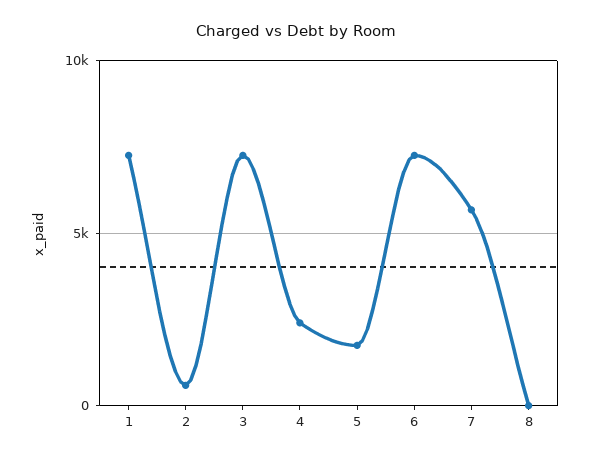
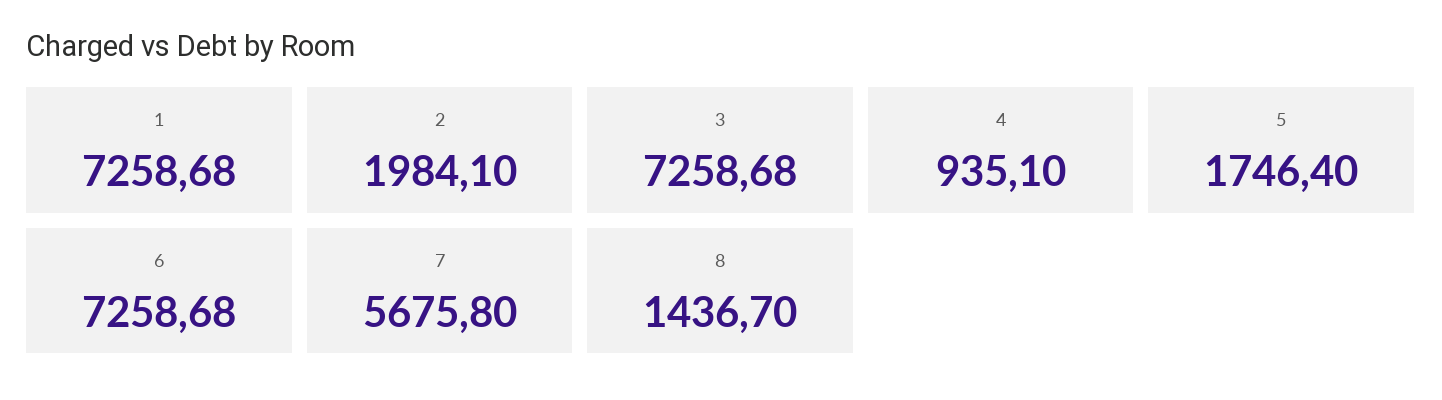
  {
    "1": 7258.68,
-   "2": 500,
+   "2": 1984.1,
    "3": 7258.68,
-   "4": 2500,
+   "4": 935.1,
    "5": 1746.4,
    "6": 7258.68,
    "7": 5675.8,
-   "8": 0
+   "8": 1436.7
  }

